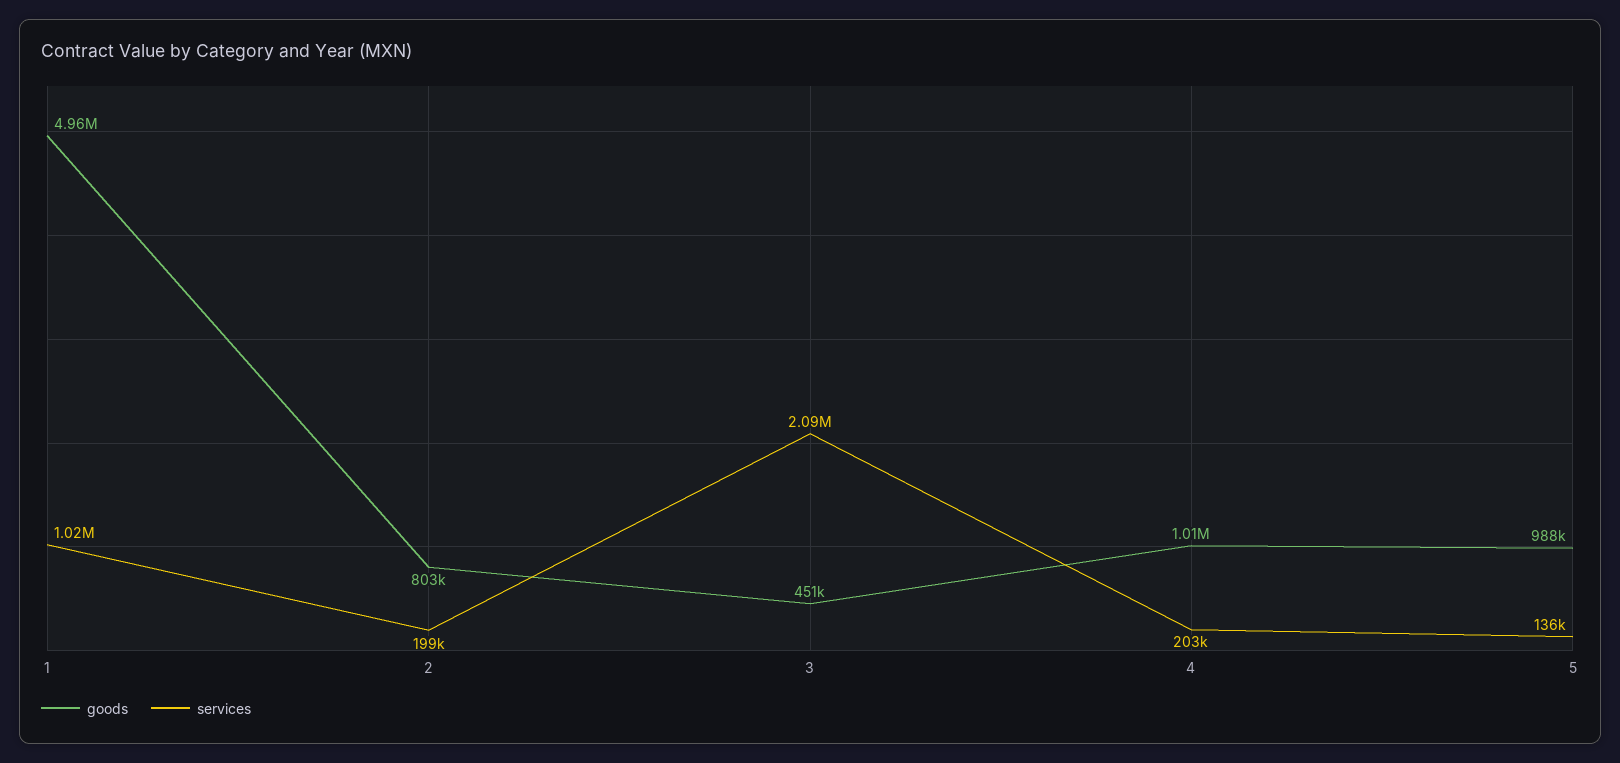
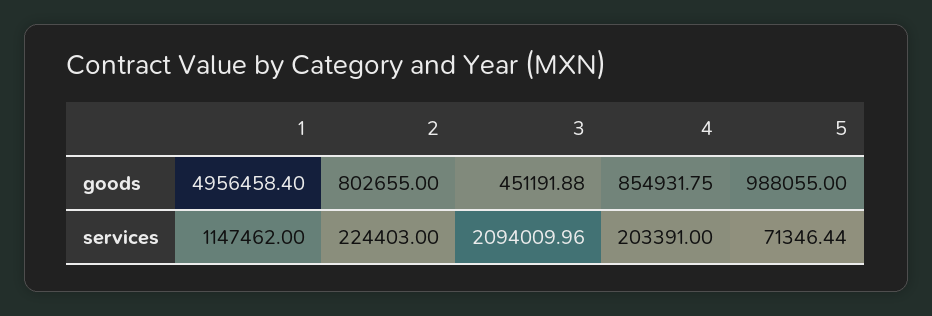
  {
    "goods": {
      "1": 4956458.4,
      "2": 802655,
      "3": 451191.88,
-     "4": 1010000,
+     "4": 854931.75,
      "5": 988055
    },
    "services": {
-     "1": 1020000,
+     "1": 1147462,
-     "2": 199000,
+     "2": 224403,
      "3": 2094009.96,
      "4": 203391,
-     "5": 136000
+     "5": 71346.44
    }
  }

